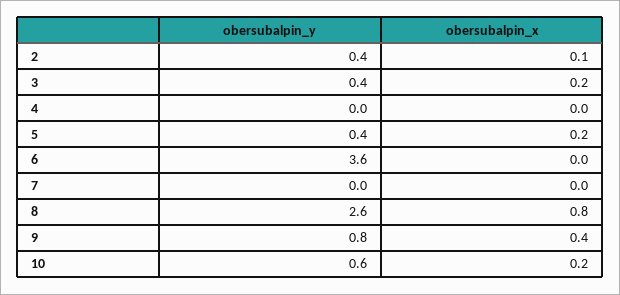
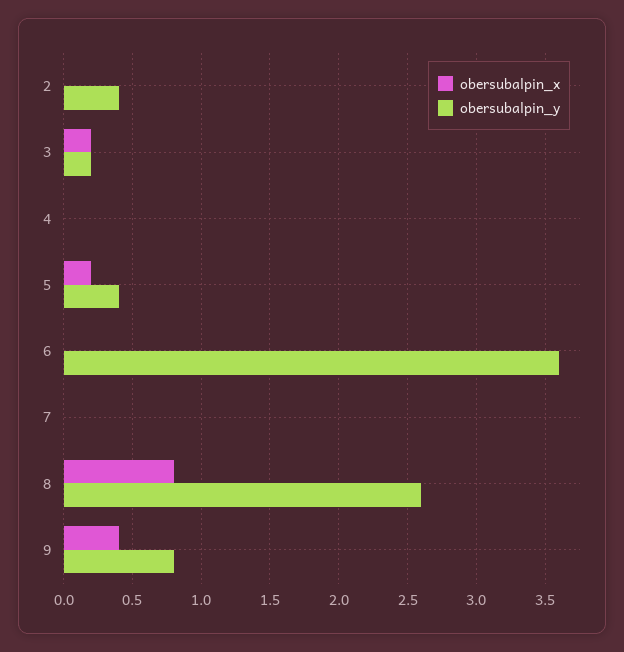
  {
    "obersubalpin_y": {
      "2": 0.4,
-     "3": 0.4,
+     "3": 0.2,
      "4": 0,
      "5": 0.4,
      "6": 3.6,
      "7": 0,
      "8": 2.6,
-     "9": 0.8,
+     "9": 0.8
-     "10": 0.6
    },
    "obersubalpin_x": {
-     "2": 0.1,
+     "2": 0,
      "3": 0.2,
      "4": 0,
      "5": 0.2,
      "6": 0,
      "7": 0,
      "8": 0.8,
-     "9": 0.4,
+     "9": 0.4
-     "10": 0.2
    }
  }

